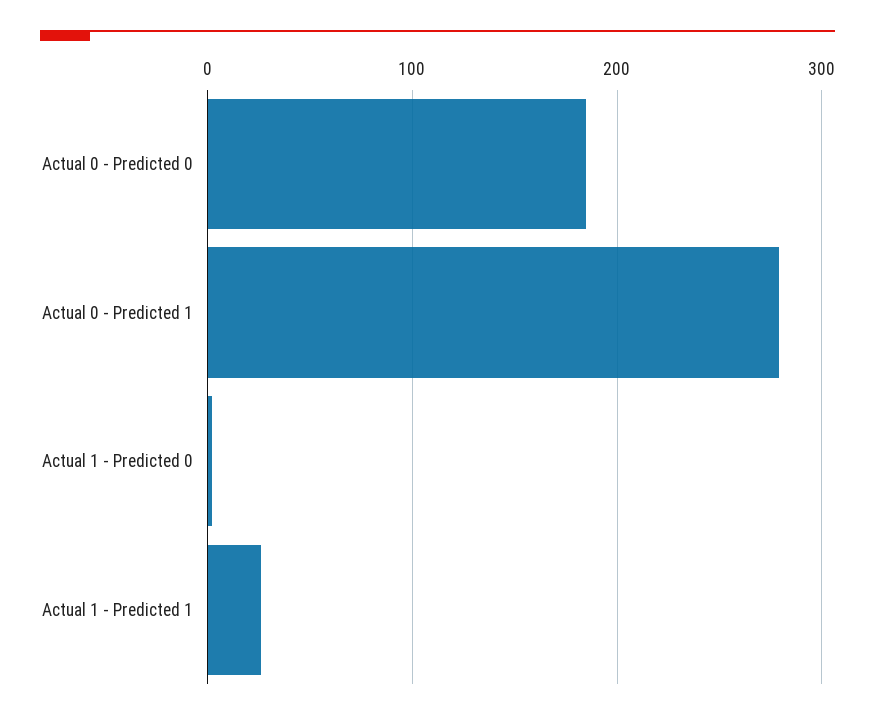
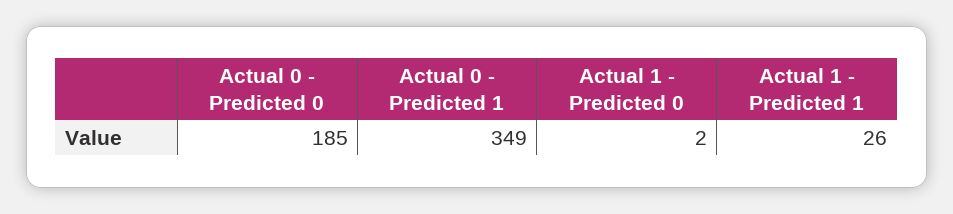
  {
    "Actual 0 - Predicted 0": 185,
-   "Actual 0 - Predicted 1": 280,
+   "Actual 0 - Predicted 1": 349,
    "Actual 1 - Predicted 0": 2,
    "Actual 1 - Predicted 1": 26
  }

